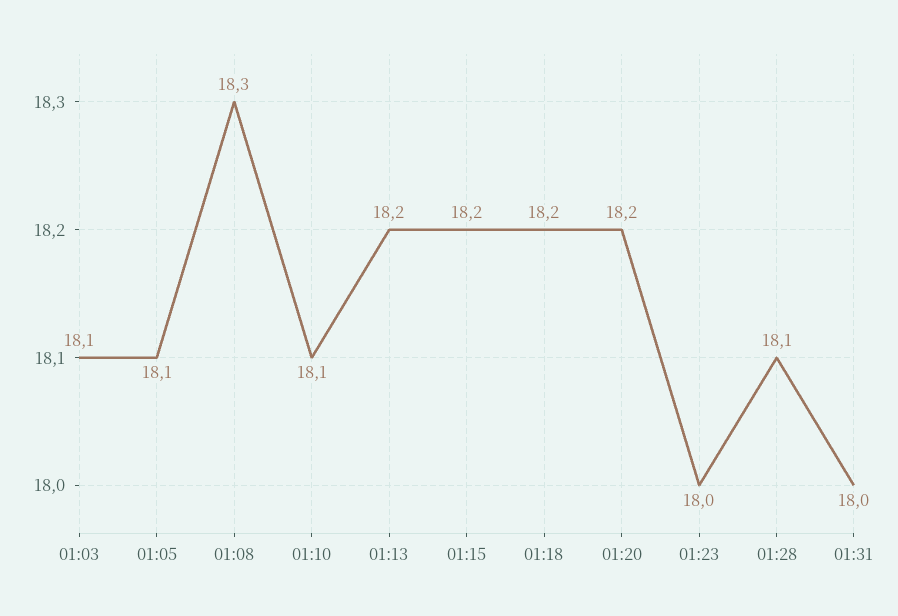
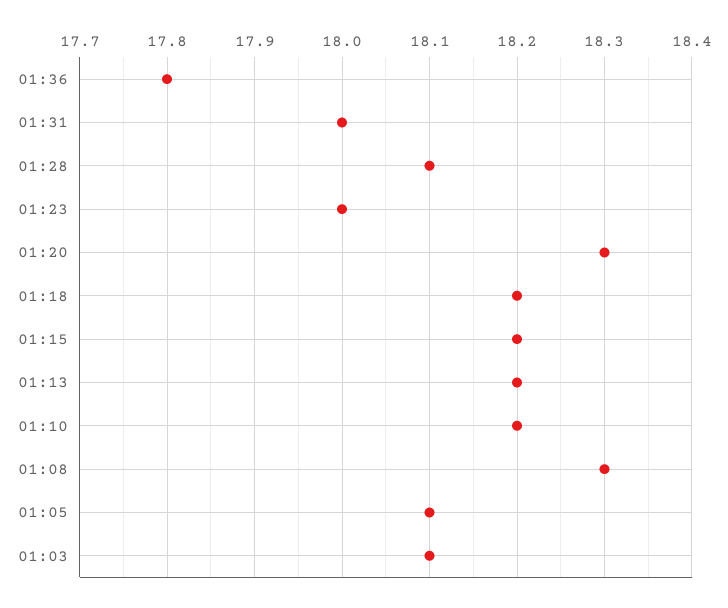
  {
    "01:03": 18.1,
    "01:05": 18.1,
    "01:08": 18.3,
-   "01:10": 18.1,
+   "01:10": 18.2,
    "01:13": 18.2,
    "01:15": 18.2,
    "01:18": 18.2,
-   "01:20": 18.2,
+   "01:20": 18.3,
    "01:23": 18,
    "01:28": 18.1,
-   "01:31": 18
+   "01:31": 18,
+   "01:36": 17.8
  }

